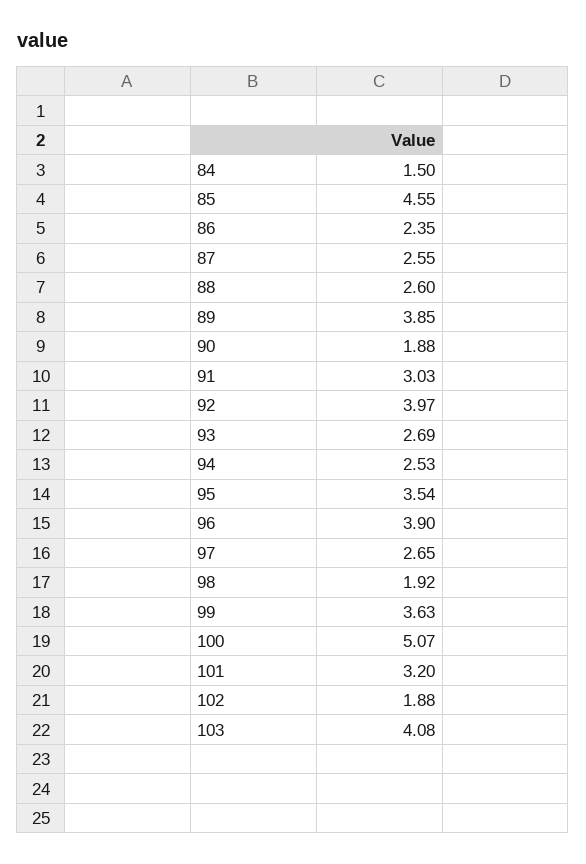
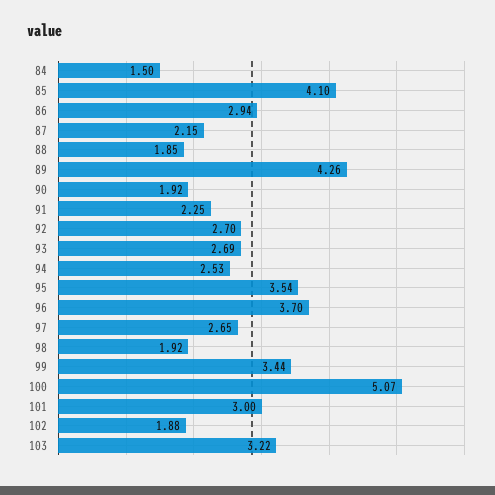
  {
    "84": 1.5,
-   "85": 4.55,
+   "85": 4.1,
-   "86": 2.35,
+   "86": 2.94,
-   "87": 2.55,
+   "87": 2.15,
-   "88": 2.6,
+   "88": 1.85,
-   "89": 3.85,
+   "89": 4.26,
-   "90": 1.88,
+   "90": 1.92,
-   "91": 3.03,
+   "91": 2.25,
-   "92": 3.97,
+   "92": 2.7,
    "93": 2.69,
    "94": 2.53,
    "95": 3.54,
-   "96": 3.9,
+   "96": 3.7,
    "97": 2.65,
    "98": 1.92,
-   "99": 3.63,
+   "99": 3.44,
    "100": 5.07,
-   "101": 3.2,
+   "101": 3,
    "102": 1.88,
-   "103": 4.08
+   "103": 3.22
  }

